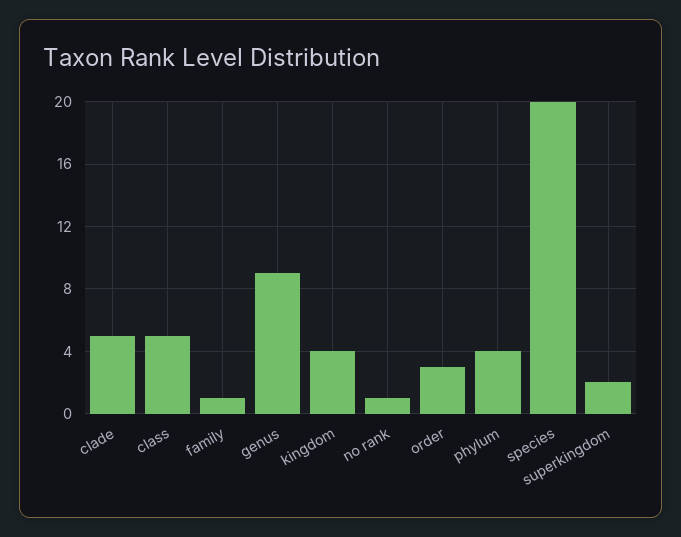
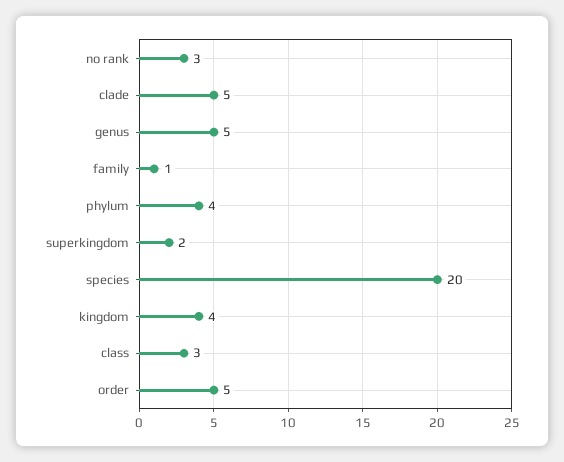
  {
    "clade": 5,
-   "class": 5,
+   "class": 3,
    "family": 1,
-   "genus": 9,
+   "genus": 5,
    "kingdom": 4,
-   "no rank": 1,
+   "no rank": 3,
-   "order": 3,
+   "order": 5,
    "phylum": 4,
    "species": 20,
    "superkingdom": 2
  }

